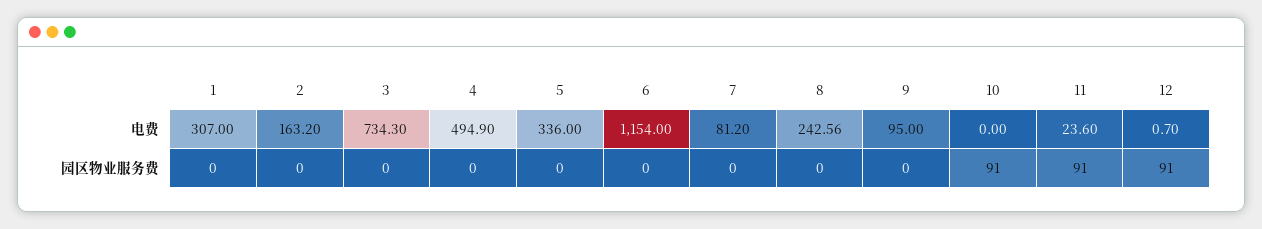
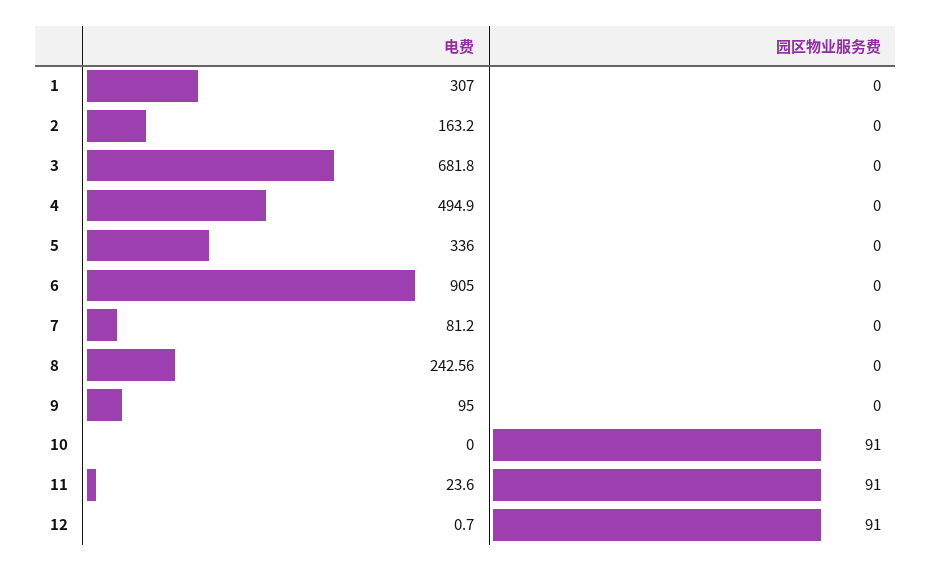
  {
    "1": {
      "电费": 307,
      "园区物业服务费": 0
    },
    "2": {
      "电费": 163.2,
      "园区物业服务费": 0
    },
    "3": {
-     "电费": 734.3,
+     "电费": 681.8,
      "园区物业服务费": 0
    },
    "4": {
      "电费": 494.9,
      "园区物业服务费": 0
    },
    "5": {
      "电费": 336,
      "园区物业服务费": 0
    },
    "6": {
-     "电费": 1154,
+     "电费": 905,
      "园区物业服务费": 0
    },
    "7": {
      "电费": 81.2,
      "园区物业服务费": 0
    },
    "8": {
      "电费": 242.56,
      "园区物业服务费": 0
    },
    "9": {
      "电费": 95,
      "园区物业服务费": 0
    },
    "10": {
      "电费": 0,
      "园区物业服务费": 91
    },
    "11": {
      "电费": 23.6,
      "园区物业服务费": 91
    },
    "12": {
      "电费": 0.7,
      "园区物业服务费": 91
    }
  }

